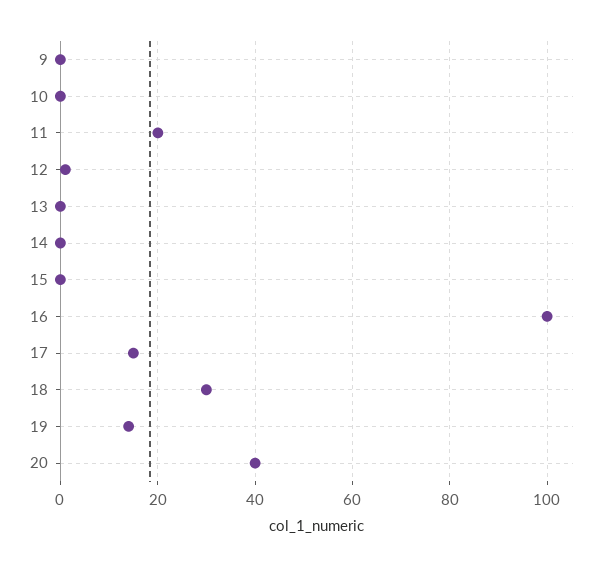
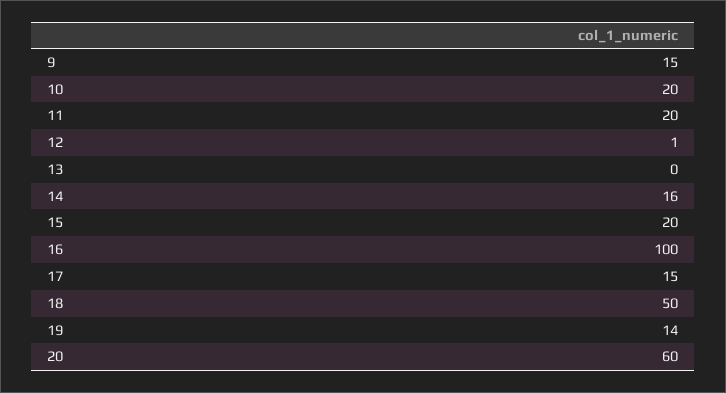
  {
-   "9": 0,
+   "9": 15,
-   "10": 0,
+   "10": 20,
    "11": 20,
    "12": 1,
    "13": 0,
-   "14": 0,
+   "14": 16,
-   "15": 0,
+   "15": 20,
    "16": 100,
    "17": 15,
-   "18": 30,
+   "18": 50,
    "19": 14,
-   "20": 40
+   "20": 60
  }

